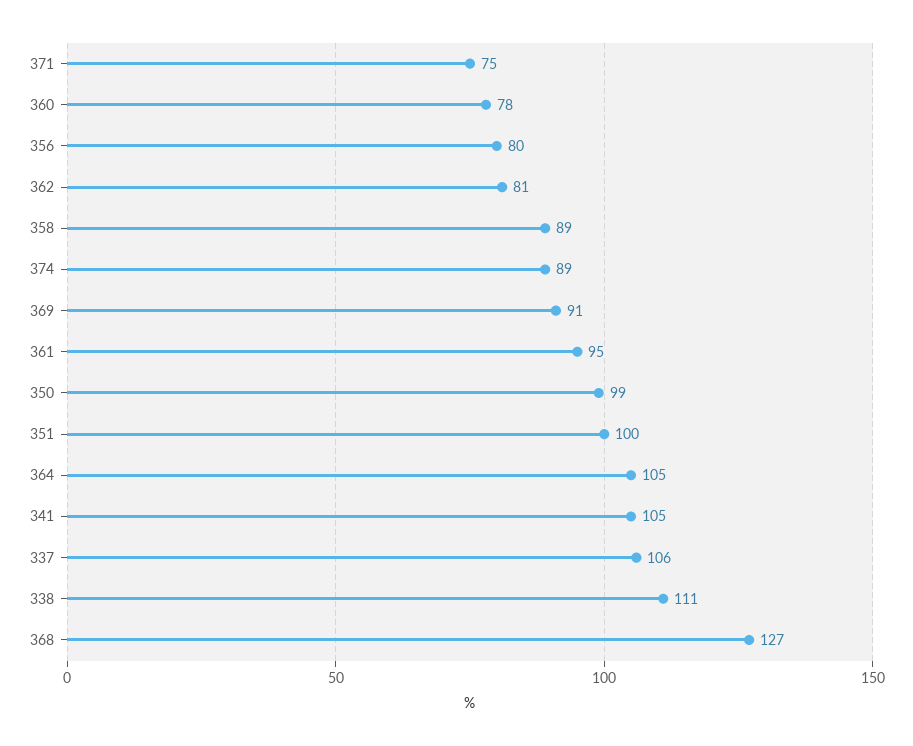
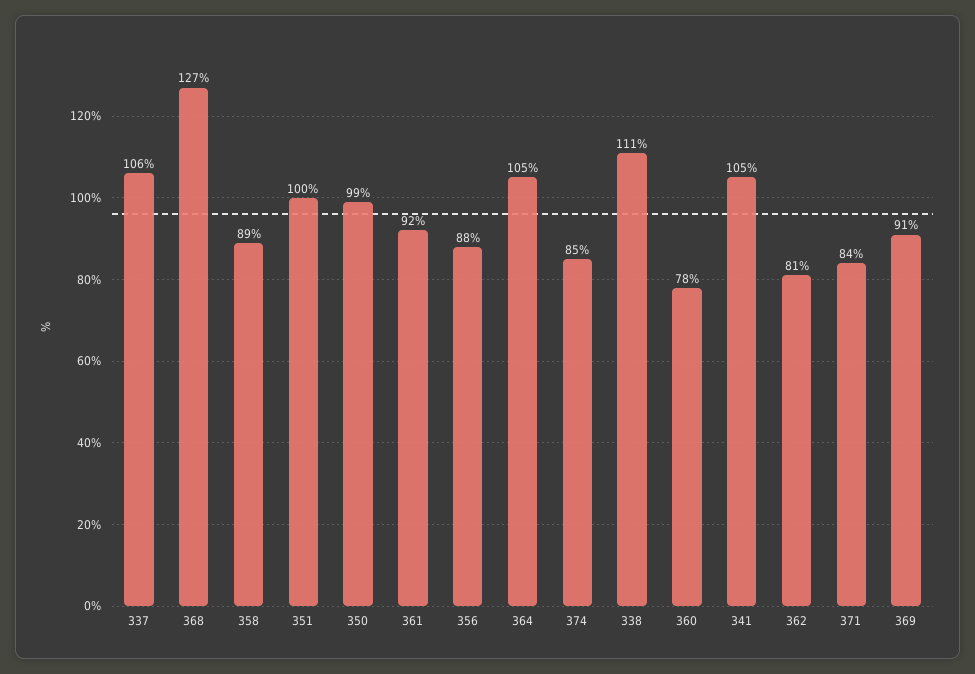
  {
-   "371": 75,
+   "371": 84,
    "360": 78,
-   "356": 80,
+   "356": 88,
    "362": 81,
    "358": 89,
-   "374": 89,
+   "374": 85,
    "369": 91,
-   "361": 95,
+   "361": 92,
    "350": 99,
    "351": 100,
    "364": 105,
    "341": 105,
    "337": 106,
    "338": 111,
    "368": 127
  }

